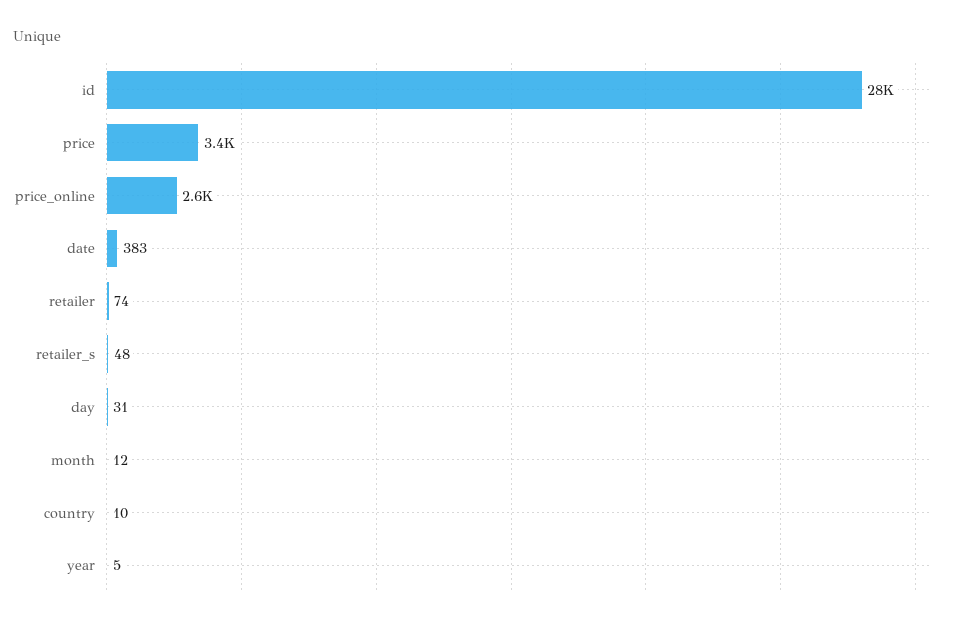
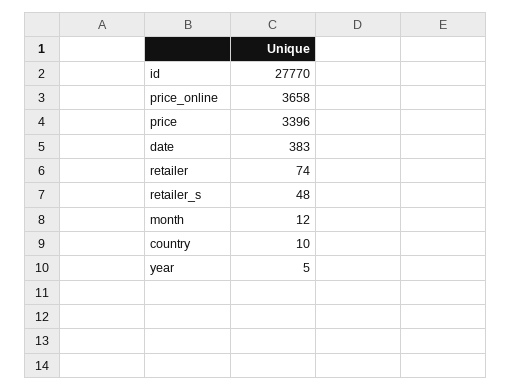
  {
    "id": 27770,
    "price": 3396,
-   "price_online": 2600,
+   "price_online": 3658,
    "date": 383,
    "retailer": 74,
    "retailer_s": 48,
-   "day": 31,
    "month": 12,
    "country": 10,
    "year": 5
  }

